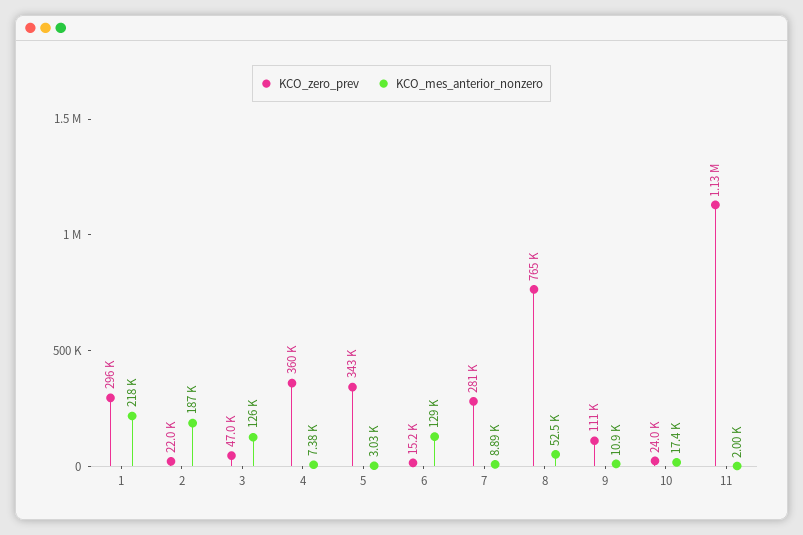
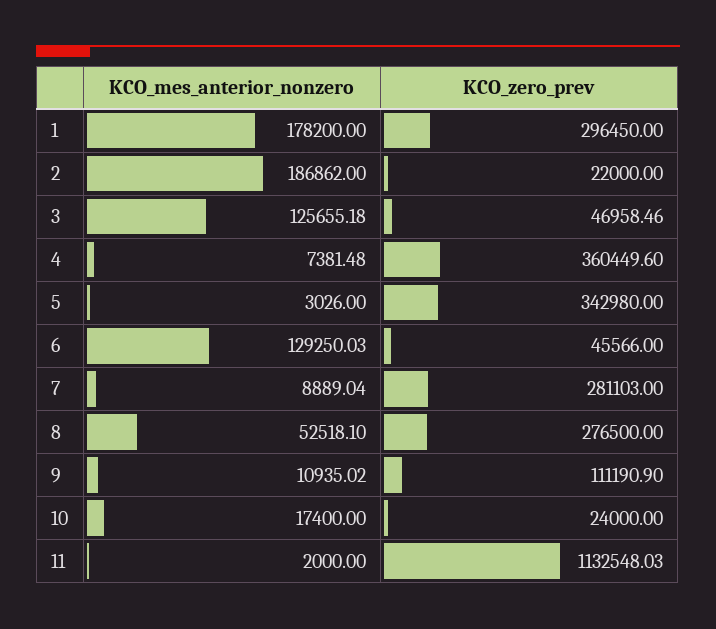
  {
    "KCO_zero_prev": {
      "1": 296450,
      "2": 22000,
      "3": 46958.46,
      "4": 360449.6,
      "5": 342980,
-     "6": 15200,
+     "6": 45566,
      "7": 281103,
-     "8": 765000,
+     "8": 276500,
      "9": 111190.9,
      "10": 24000,
      "11": 1132548.03
    },
    "KCO_mes_anterior_nonzero": {
-     "1": 218000,
+     "1": 178200,
      "2": 186862,
      "3": 125655.18,
      "4": 7381.48,
      "5": 3026,
      "6": 129250.03,
      "7": 8889.04,
      "8": 52518.1,
      "9": 10935.02,
      "10": 17400,
      "11": 2000
    }
  }

